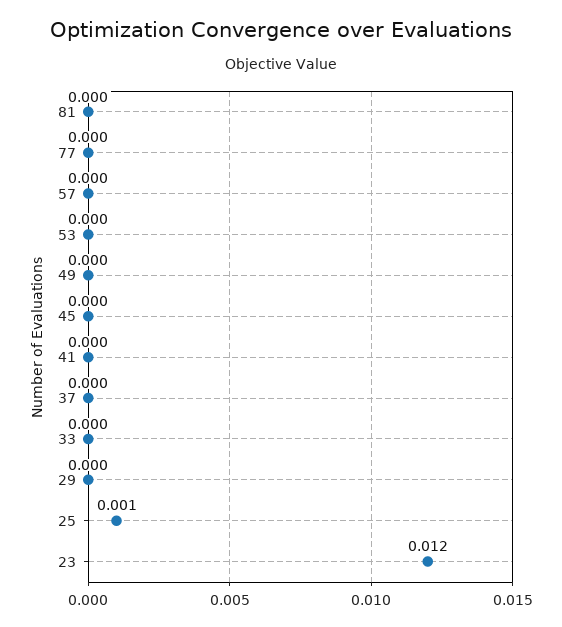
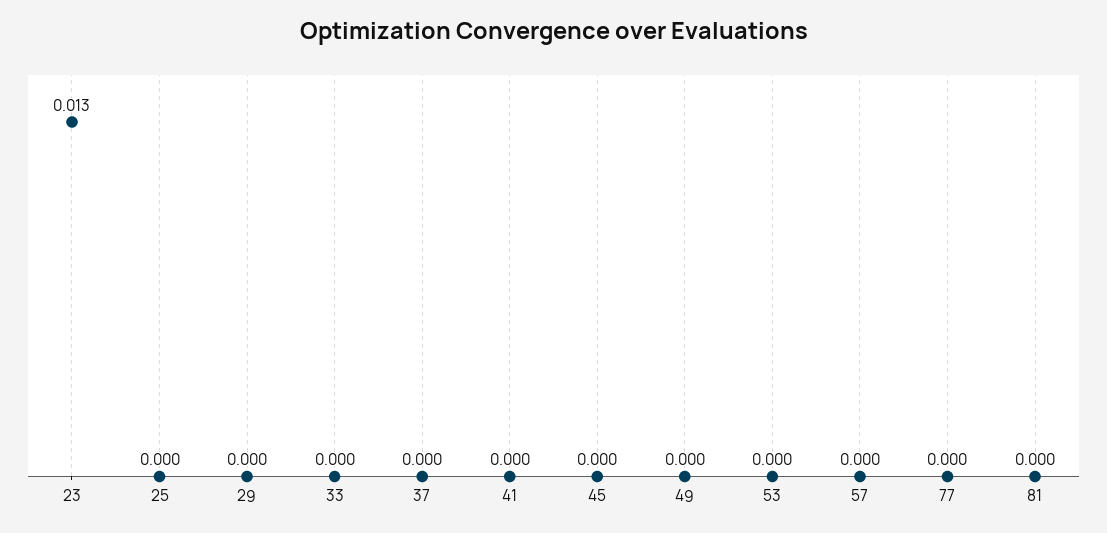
  {
    "81": 0,
    "77": 0,
    "57": 0,
    "53": 0,
    "49": 0,
    "45": 0,
    "41": 0,
    "37": 0,
    "33": 0,
    "29": 0,
-   "25": 0.001,
+   "25": 0,
-   "23": 0.012
+   "23": 0.013
  }

